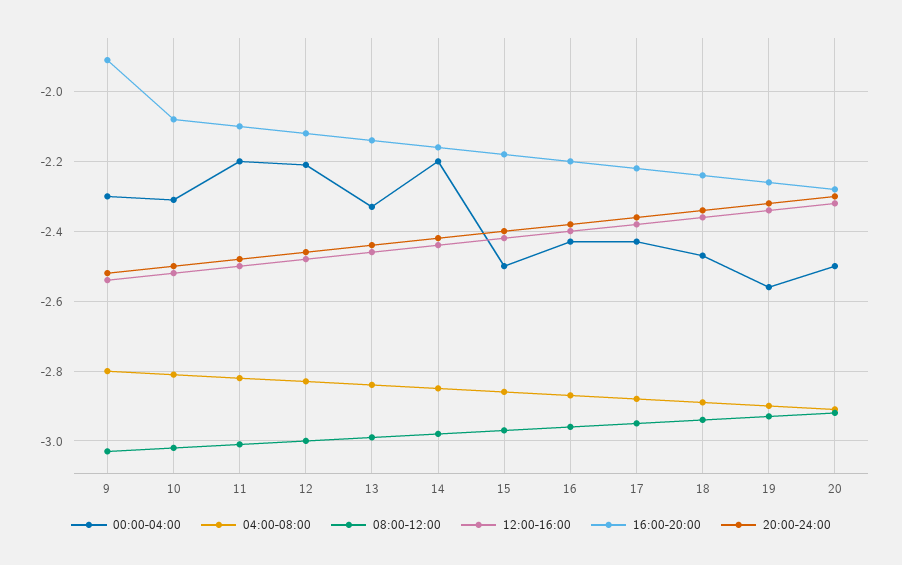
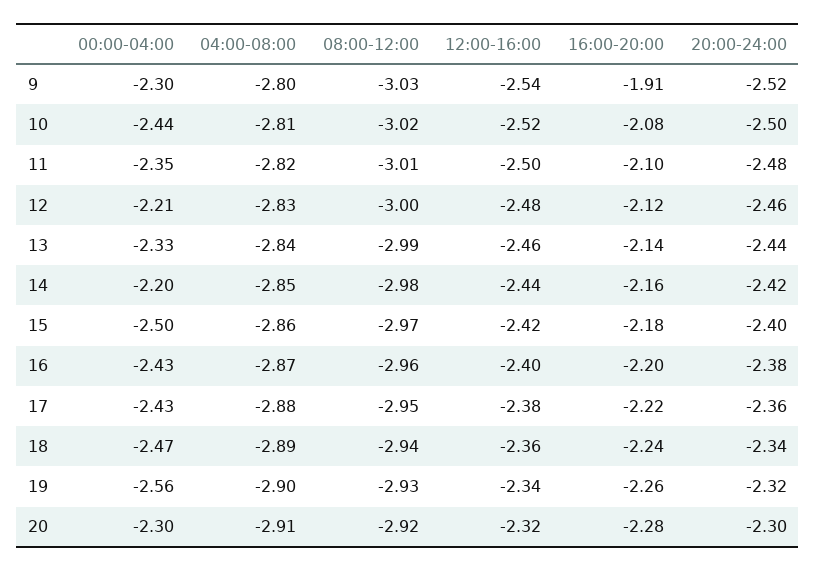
  {
    "00:00-04:00": {
      "9": -2.3,
-     "10": -2.3,
+     "10": -2.44,
-     "11": -2.2,
+     "11": -2.35,
      "12": -2.21,
      "13": -2.33,
      "14": -2.2,
      "15": -2.5,
      "16": -2.43,
      "17": -2.43,
      "18": -2.47,
      "19": -2.56,
-     "20": -2.5
+     "20": -2.3
    },
    "04:00-08:00": {
      "9": -2.8,
      "10": -2.81,
      "11": -2.82,
      "12": -2.83,
      "13": -2.84,
      "14": -2.85,
      "15": -2.86,
      "16": -2.87,
      "17": -2.88,
      "18": -2.89,
      "19": -2.9,
      "20": -2.91
    },
    "08:00-12:00": {
      "9": -3.03,
      "10": -3.02,
      "11": -3.01,
      "12": -3,
      "13": -2.99,
      "14": -2.98,
      "15": -2.97,
      "16": -2.96,
      "17": -2.95,
      "18": -2.94,
      "19": -2.93,
      "20": -2.92
    },
    "12:00-16:00": {
      "9": -2.54,
      "10": -2.52,
      "11": -2.5,
      "12": -2.48,
      "13": -2.46,
      "14": -2.44,
      "15": -2.42,
      "16": -2.4,
      "17": -2.38,
      "18": -2.36,
      "19": -2.34,
      "20": -2.32
    },
    "16:00-20:00": {
      "9": -1.91,
      "10": -2.08,
      "11": -2.1,
      "12": -2.12,
      "13": -2.14,
      "14": -2.16,
      "15": -2.18,
      "16": -2.2,
      "17": -2.22,
      "18": -2.24,
      "19": -2.26,
      "20": -2.28
    },
    "20:00-24:00": {
      "9": -2.52,
      "10": -2.5,
      "11": -2.48,
      "12": -2.46,
      "13": -2.44,
      "14": -2.42,
      "15": -2.4,
      "16": -2.38,
      "17": -2.36,
      "18": -2.34,
      "19": -2.32,
      "20": -2.3
    }
  }

